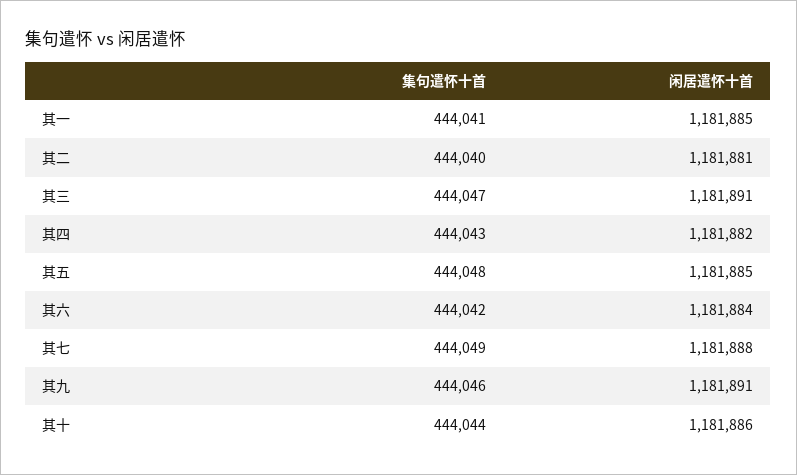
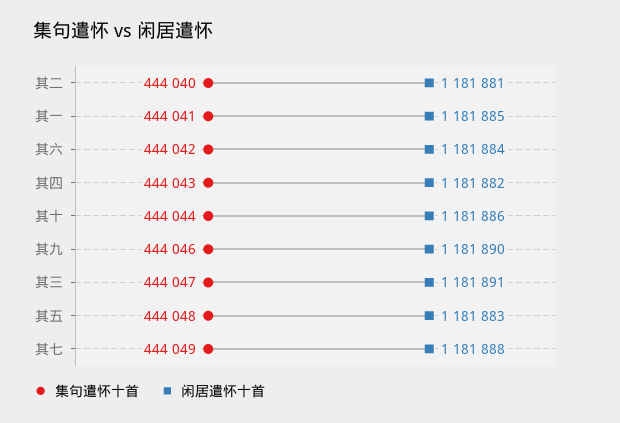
  {
    "集句遣怀十首": {
      "其一": 444041,
      "其二": 444040,
      "其三": 444047,
      "其四": 444043,
      "其五": 444048,
      "其六": 444042,
      "其七": 444049,
      "其九": 444046,
      "其十": 444044
    },
    "闲居遣怀十首": {
      "其一": 1181885,
      "其二": 1181881,
      "其三": 1181891,
      "其四": 1181882,
-     "其五": 1181885,
+     "其五": 1181883,
      "其六": 1181884,
      "其七": 1181888,
-     "其九": 1181891,
+     "其九": 1181890,
      "其十": 1181886
    }
  }

